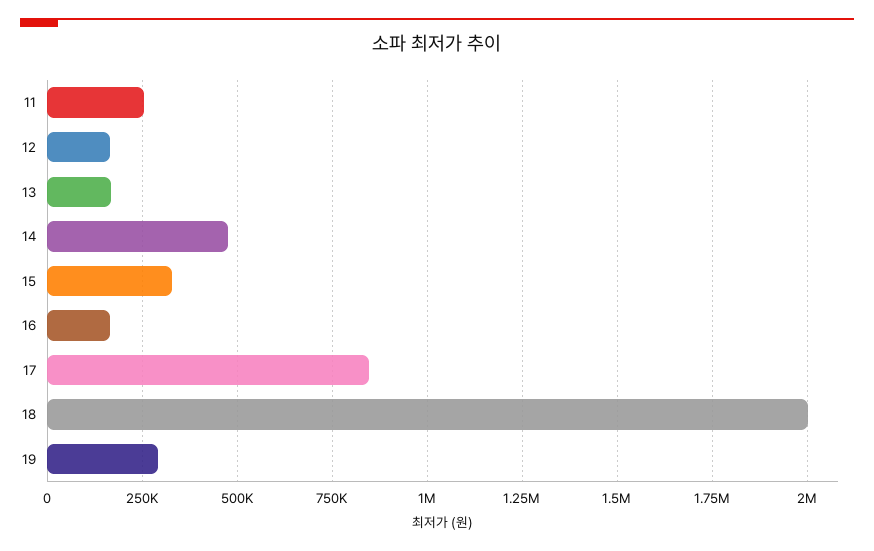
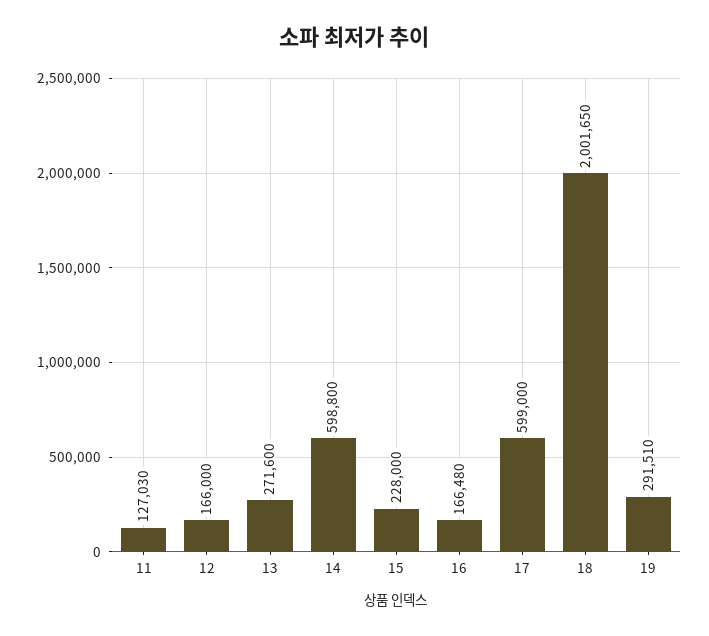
  {
-   "11": 250000,
+   "11": 127030,
    "12": 166000,
-   "13": 175000,
+   "13": 271600,
-   "14": 475000,
+   "14": 598800,
-   "15": 325000,
+   "15": 228000,
    "16": 166480,
-   "17": 850000,
+   "17": 599000,
    "18": 2001650,
    "19": 291510
  }

